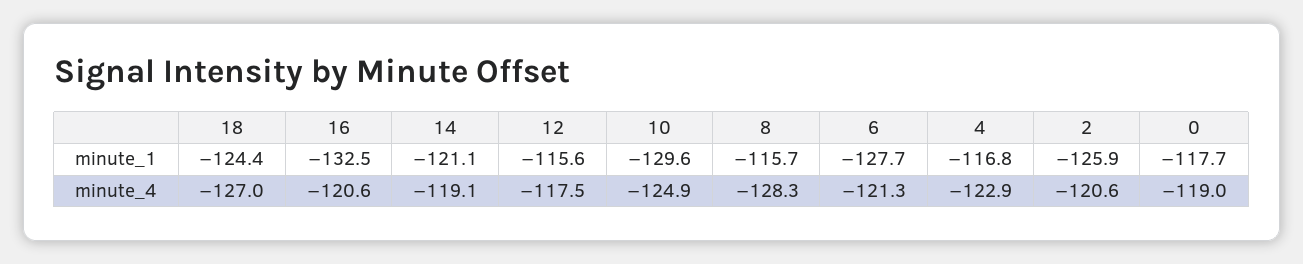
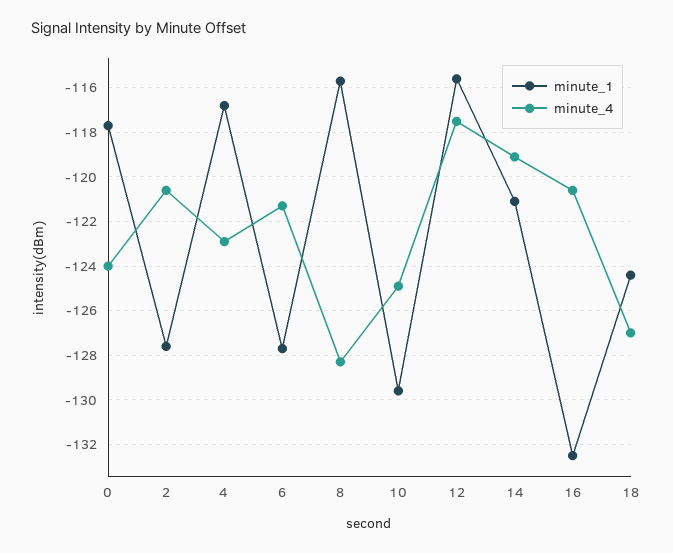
  {
    "minute_1": {
      "18": -124.4,
      "16": -132.5,
      "14": -121.1,
      "12": -115.6,
      "10": -129.6,
      "8": -115.7,
      "6": -127.7,
      "4": -116.8,
-     "2": -125.9,
+     "2": -127.5,
      "0": -117.7
    },
    "minute_4": {
      "18": -127,
      "16": -120.6,
      "14": -119.1,
      "12": -117.5,
      "10": -124.9,
      "8": -128.3,
      "6": -121.3,
      "4": -122.9,
      "2": -120.6,
-     "0": -119
+     "0": -124
    }
  }

